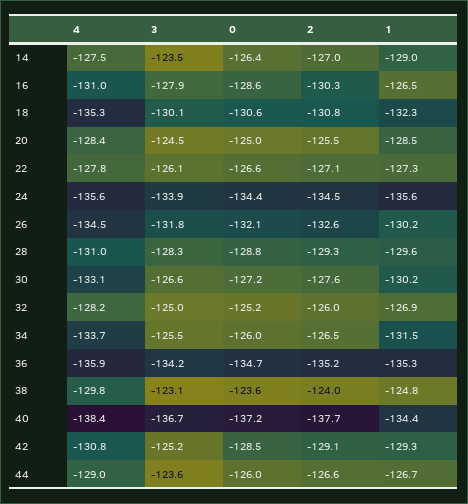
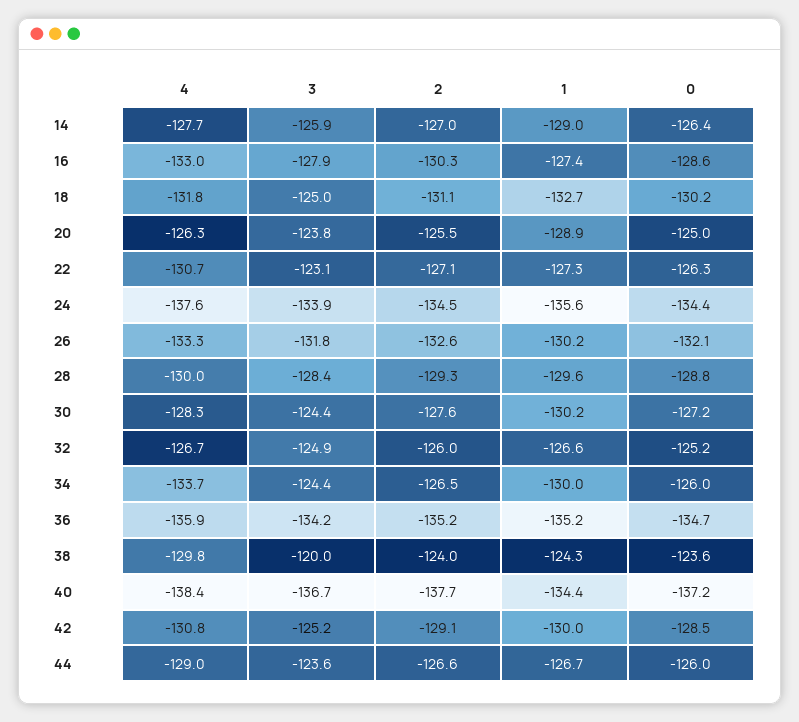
  {
    "4": {
-     "14": -127.5,
+     "14": -127.7,
-     "16": -131,
+     "16": -133,
-     "18": -135.3,
+     "18": -131.8,
-     "20": -128.4,
+     "20": -126.3,
-     "22": -127.8,
+     "22": -130.7,
-     "24": -135.6,
+     "24": -137.6,
-     "26": -134.5,
+     "26": -133.3,
-     "28": -131,
+     "28": -130,
-     "30": -133.1,
+     "30": -128.3,
-     "32": -128.2,
+     "32": -126.7,
      "34": -133.7,
      "36": -135.9,
      "38": -129.8,
      "40": -138.4,
      "42": -130.8,
      "44": -129
    },
    "3": {
-     "14": -123.5,
+     "14": -125.9,
      "16": -127.9,
-     "18": -130.1,
+     "18": -125,
-     "20": -124.5,
+     "20": -123.8,
-     "22": -126.1,
+     "22": -123.1,
      "24": -133.9,
      "26": -131.8,
-     "28": -128.3,
+     "28": -128.4,
-     "30": -126.6,
+     "30": -124.4,
-     "32": -125,
+     "32": -124.9,
-     "34": -125.5,
+     "34": -124.4,
      "36": -134.2,
-     "38": -123.1,
+     "38": -120,
      "40": -136.7,
      "42": -125.2,
      "44": -123.6
    },
    "0": {
      "14": -126.4,
      "16": -128.6,
-     "18": -130.6,
+     "18": -130.2,
      "20": -125,
-     "22": -126.6,
+     "22": -126.3,
      "24": -134.4,
      "26": -132.1,
      "28": -128.8,
      "30": -127.2,
      "32": -125.2,
      "34": -126,
      "36": -134.7,
      "38": -123.6,
      "40": -137.2,
      "42": -128.5,
      "44": -126
    },
    "2": {
      "14": -127,
      "16": -130.3,
-     "18": -130.8,
+     "18": -131.1,
      "20": -125.5,
      "22": -127.1,
      "24": -134.5,
      "26": -132.6,
      "28": -129.3,
      "30": -127.6,
      "32": -126,
      "34": -126.5,
      "36": -135.2,
      "38": -124,
      "40": -137.7,
      "42": -129.1,
      "44": -126.6
    },
    "1": {
      "14": -129,
-     "16": -126.5,
+     "16": -127.4,
-     "18": -132.3,
+     "18": -132.7,
-     "20": -128.5,
+     "20": -128.9,
      "22": -127.3,
      "24": -135.6,
      "26": -130.2,
      "28": -129.6,
      "30": -130.2,
-     "32": -126.9,
+     "32": -126.6,
-     "34": -131.5,
+     "34": -130,
-     "36": -135.3,
+     "36": -135.2,
-     "38": -124.8,
+     "38": -124.3,
      "40": -134.4,
-     "42": -129.3,
+     "42": -130,
      "44": -126.7
    }
  }

